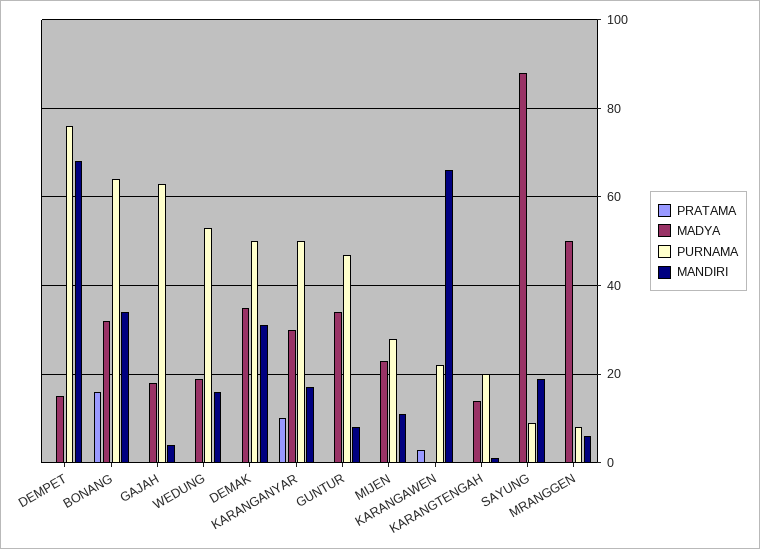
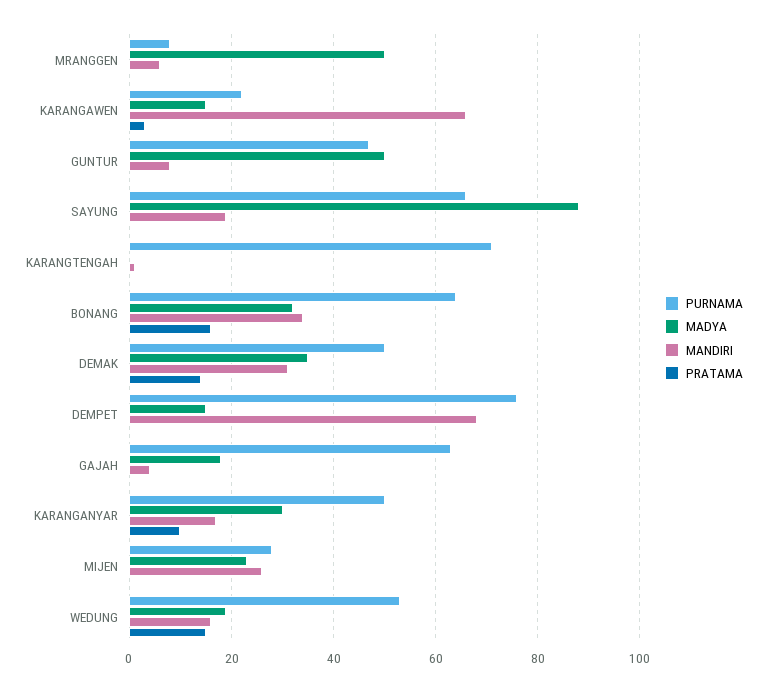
  {
    "PRATAMA": {
      "DEMPET": 0,
      "BONANG": 15,
      "GAJAH": 0,
-     "WEDUNG": 0,
+     "WEDUNG": 15,
-     "DEMAK": 0,
+     "DEMAK": 15,
      "KARANGANYAR": 10,
      "GUNTUR": 0,
      "MIJEN": 0,
      "KARANGAWEN": 5,
      "KARANGTENGAH": 0,
      "SAYUNG": 0,
      "MRANGGEN": 0
    },
    "MADYA": {
      "DEMPET": 15,
      "BONANG": 30,
      "GAJAH": 20,
      "WEDUNG": 20,
      "DEMAK": 35,
      "KARANGANYAR": 30,
-     "GUNTUR": 35,
+     "GUNTUR": 50,
      "MIJEN": 25,
-     "KARANGAWEN": 0,
+     "KARANGAWEN": 15,
-     "KARANGTENGAH": 15,
+     "KARANGTENGAH": 0,
      "SAYUNG": 90,
      "MRANGGEN": 50
    },
    "PURNAMA": {
      "DEMPET": 75,
      "BONANG": 65,
      "GAJAH": 65,
      "WEDUNG": 55,
      "DEMAK": 50,
      "KARANGANYAR": 50,
      "GUNTUR": 45,
      "MIJEN": 30,
      "KARANGAWEN": 20,
-     "KARANGTENGAH": 20,
+     "KARANGTENGAH": 70,
-     "SAYUNG": 10,
+     "SAYUNG": 65,
      "MRANGGEN": 10
    },
    "MANDIRI": {
      "DEMPET": 70,
      "BONANG": 35,
      "GAJAH": 5,
      "WEDUNG": 15,
      "DEMAK": 30,
      "KARANGANYAR": 15,
      "GUNTUR": 10,
-     "MIJEN": 10,
+     "MIJEN": 25,
      "KARANGAWEN": 65,
      "KARANGTENGAH": 0,
      "SAYUNG": 20,
      "MRANGGEN": 5
    }
  }

